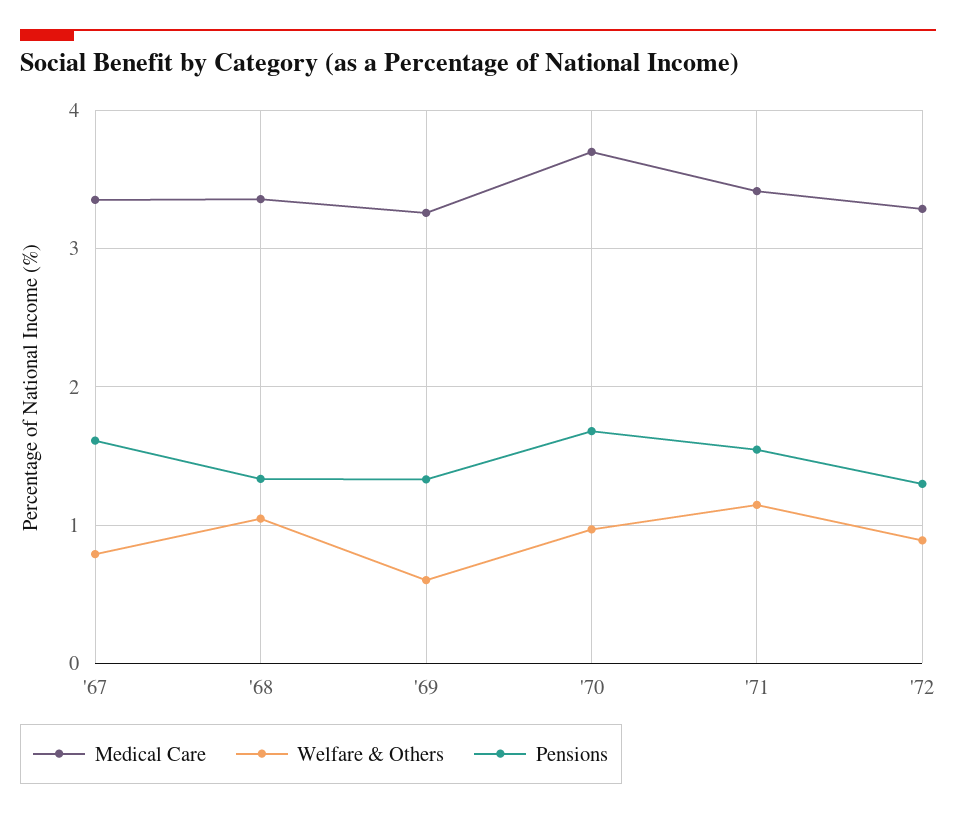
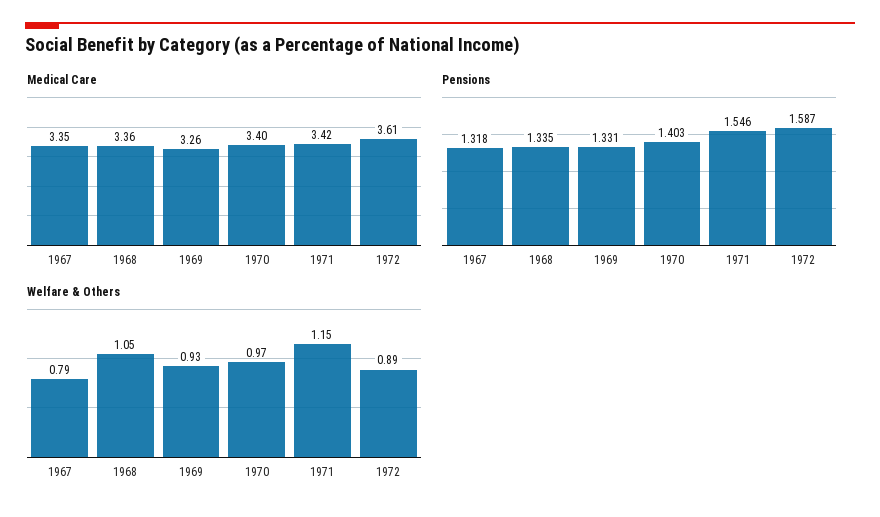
  {
    "Medical Care": {
      "'67": 3.35,
      "'68": 3.36,
      "'69": 3.26,
-     "'70": 3.7,
+     "'70": 3.4,
      "'71": 3.42,
-     "'72": 3.3
+     "'72": 3.61
    },
    "Welfare & Others": {
      "'67": 0.79,
      "'68": 1.05,
-     "'69": 0.6,
+     "'69": 0.93,
      "'70": 0.97,
      "'71": 1.15,
      "'72": 0.89
    },
    "Pensions": {
-     "'67": 1.6,
+     "'67": 1.318,
      "'68": 1.335,
      "'69": 1.331,
-     "'70": 1.7,
+     "'70": 1.403,
      "'71": 1.546,
-     "'72": 1.3
+     "'72": 1.587
    }
  }

